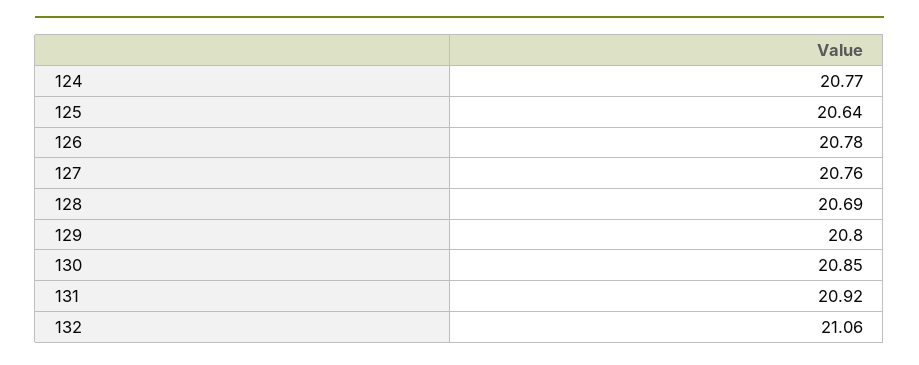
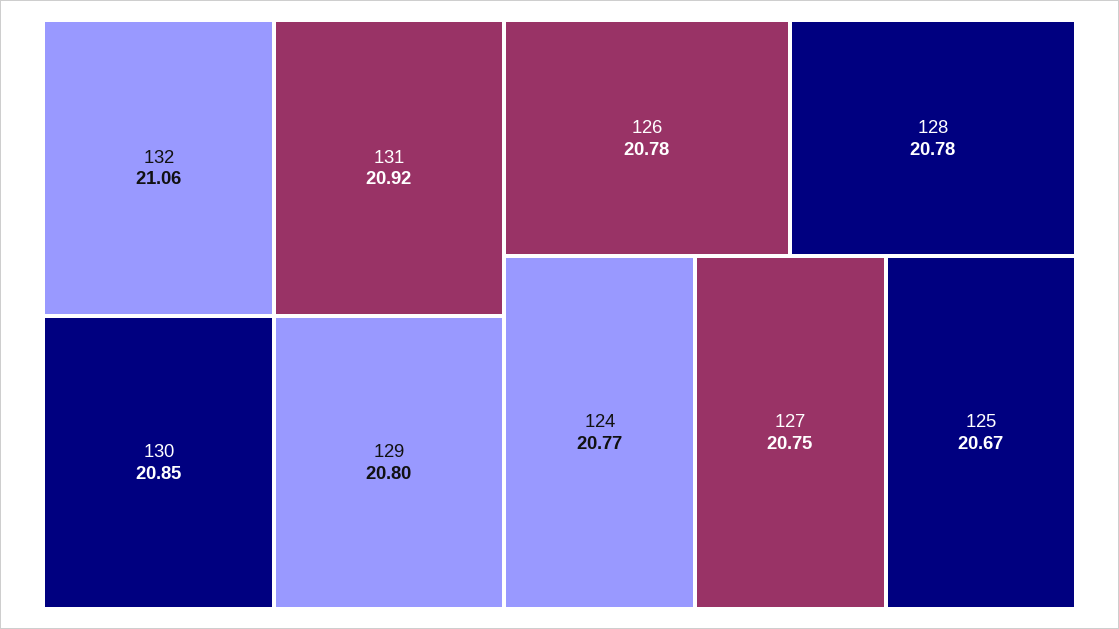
  {
    "124": 20.77,
-   "125": 20.64,
+   "125": 20.67,
    "126": 20.78,
-   "127": 20.76,
+   "127": 20.75,
-   "128": 20.69,
+   "128": 20.78,
    "129": 20.8,
    "130": 20.85,
    "131": 20.92,
    "132": 21.06
  }

